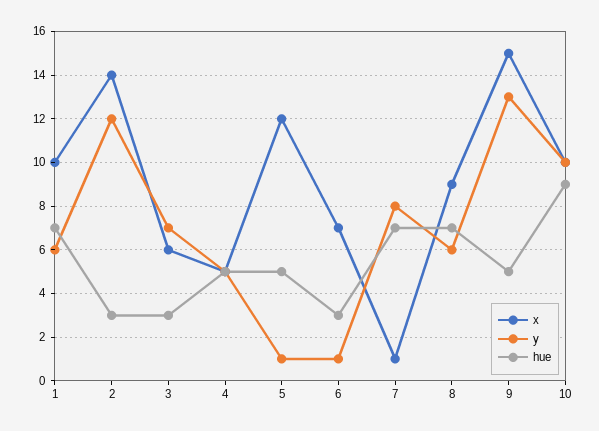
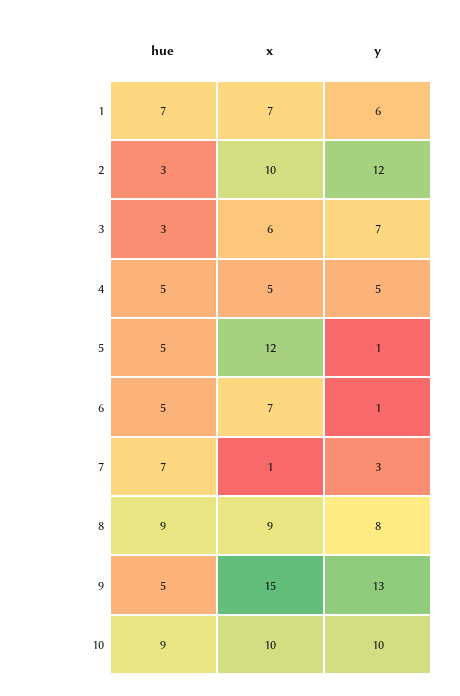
  {
    "x": {
-     "1": 10,
+     "1": 7,
-     "2": 14,
+     "2": 10,
      "3": 6,
      "4": 5,
      "5": 12,
      "6": 7,
      "7": 1,
      "8": 9,
      "9": 15,
      "10": 10
    },
    "y": {
      "1": 6,
      "2": 12,
      "3": 7,
      "4": 5,
      "5": 1,
      "6": 1,
-     "7": 8,
+     "7": 3,
-     "8": 6,
+     "8": 8,
      "9": 13,
      "10": 10
    },
    "hue": {
      "1": 7,
      "2": 3,
      "3": 3,
      "4": 5,
      "5": 5,
-     "6": 3,
+     "6": 5,
      "7": 7,
-     "8": 7,
+     "8": 9,
      "9": 5,
      "10": 9
    }
  }

